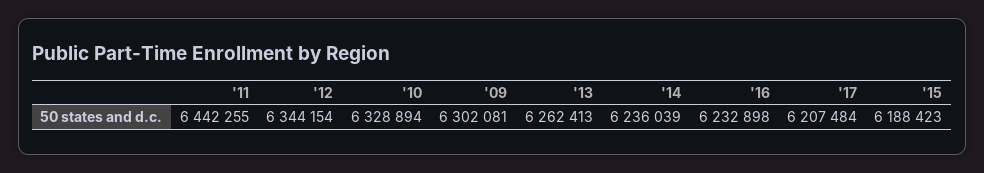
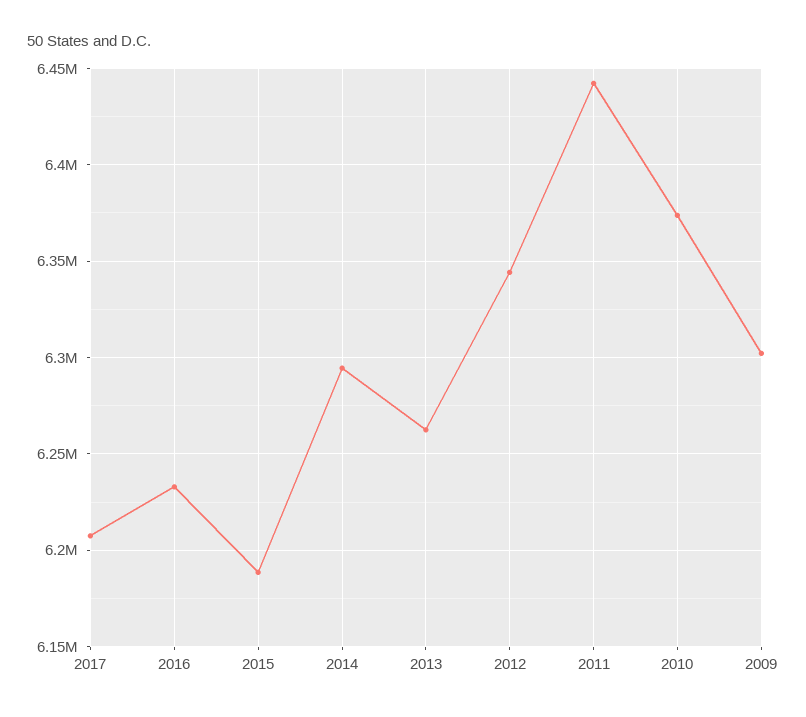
  {
    "'11": 6442255,
    "'12": 6344154,
-   "'10": 6328894,
+   "'10": 6375000,
    "'09": 6302081,
    "'13": 6262413,
-   "'14": 6236039,
+   "'14": 6295000,
    "'16": 6232898,
    "'17": 6207484,
    "'15": 6188423
  }

